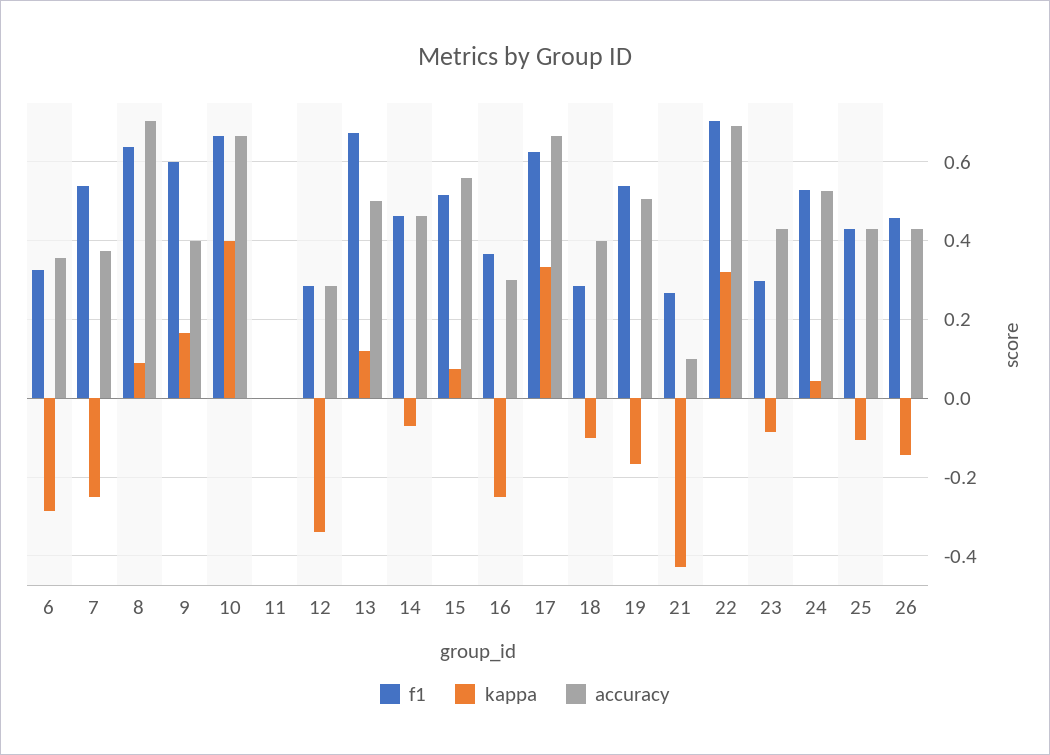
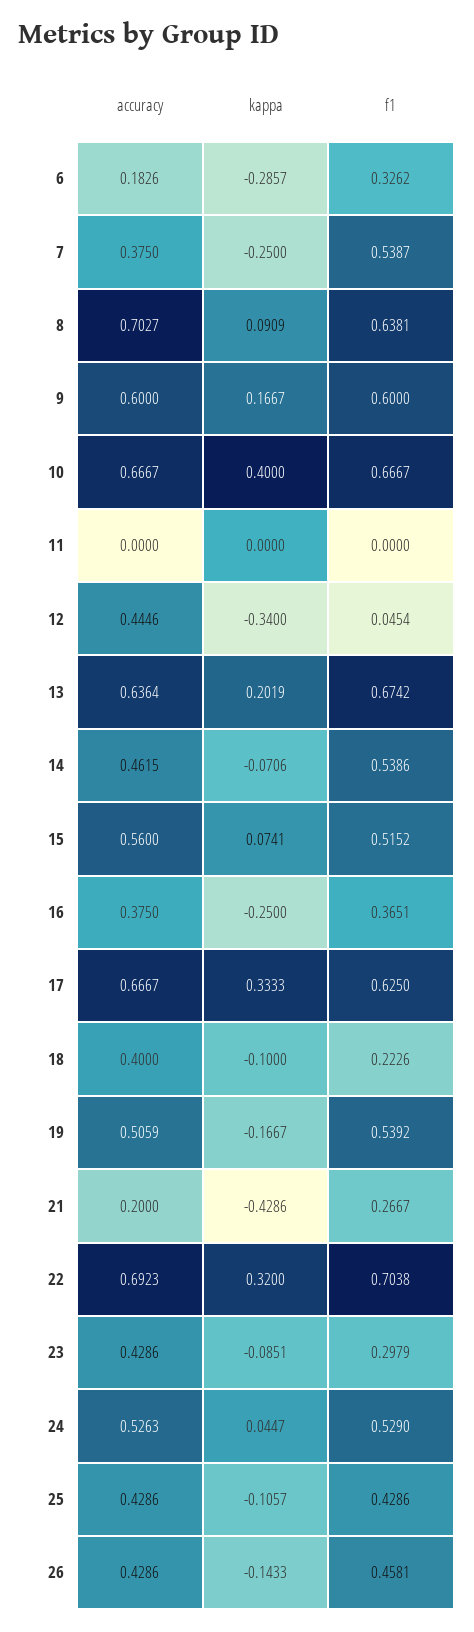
  {
    "f1": {
      "6": 0.3262,
      "7": 0.5387,
      "8": 0.6381,
      "9": 0.6,
      "10": 0.6667,
      "11": 0,
-     "12": 0.28,
+     "12": 0.0454,
      "13": 0.6742,
-     "14": 0.46,
+     "14": 0.5386,
      "15": 0.5152,
      "16": 0.3651,
      "17": 0.625,
-     "18": 0.28,
+     "18": 0.2226,
      "19": 0.5392,
      "21": 0.2667,
      "22": 0.7038,
      "23": 0.2979,
      "24": 0.529,
      "25": 0.4286,
      "26": 0.4581
    },
    "kappa": {
      "6": -0.2857,
      "7": -0.25,
      "8": 0.0909,
      "9": 0.1667,
      "10": 0.4,
      "11": 0,
      "12": -0.34,
-     "13": 0.12,
+     "13": 0.2019,
      "14": -0.0706,
      "15": 0.0741,
      "16": -0.25,
      "17": 0.3333,
      "18": -0.1,
      "19": -0.1667,
      "21": -0.4286,
      "22": 0.32,
      "23": -0.0851,
      "24": 0.0447,
      "25": -0.1057,
      "26": -0.1433
    },
    "accuracy": {
-     "6": 0.36,
+     "6": 0.1826,
      "7": 0.375,
      "8": 0.7027,
-     "9": 0.4,
+     "9": 0.6,
      "10": 0.6667,
      "11": 0,
-     "12": 0.28,
+     "12": 0.4446,
-     "13": 0.5,
+     "13": 0.6364,
      "14": 0.4615,
      "15": 0.56,
-     "16": 0.3,
+     "16": 0.375,
      "17": 0.6667,
      "18": 0.4,
      "19": 0.5059,
-     "21": 0.1,
+     "21": 0.2,
      "22": 0.6923,
      "23": 0.4286,
      "24": 0.5263,
      "25": 0.4286,
      "26": 0.4286
    }
  }

